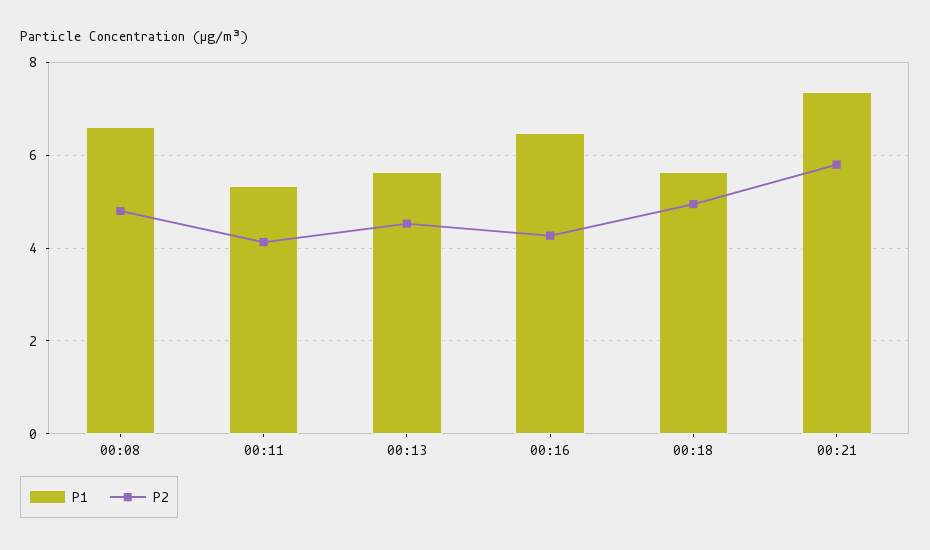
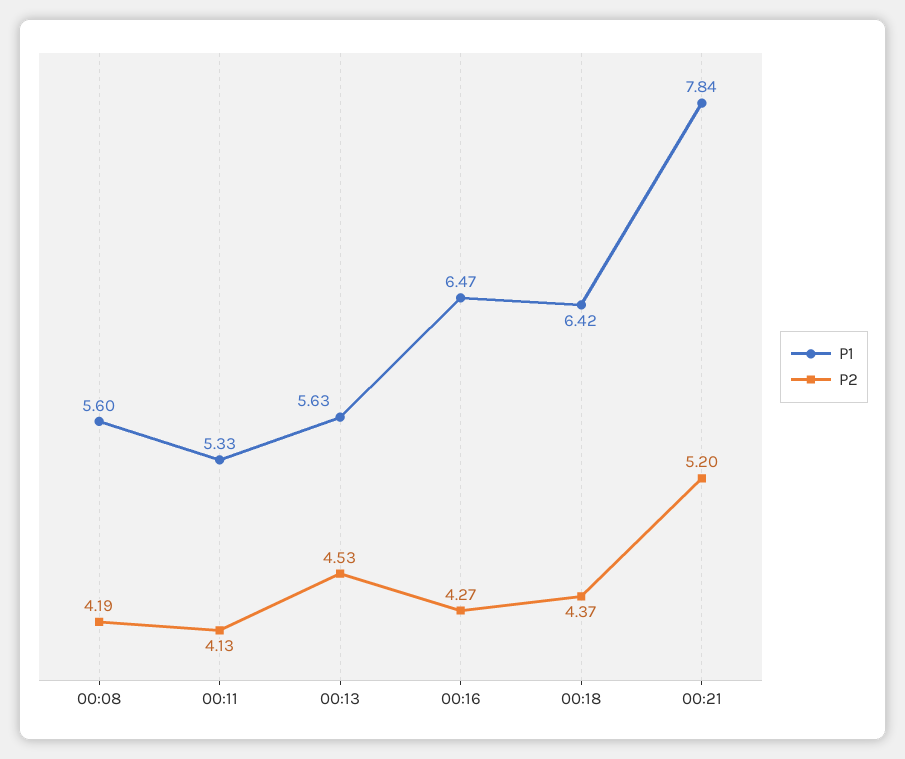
  {
    "P1": {
-     "00:08": 6.6,
+     "00:08": 5.6,
      "00:11": 5.33,
      "00:13": 5.63,
      "00:16": 6.47,
-     "00:18": 5.6,
+     "00:18": 6.42,
-     "00:21": 7.4
+     "00:21": 7.84
    },
    "P2": {
-     "00:08": 4.8,
+     "00:08": 4.19,
      "00:11": 4.13,
      "00:13": 4.53,
      "00:16": 4.27,
-     "00:18": 5,
+     "00:18": 4.37,
-     "00:21": 5.8
+     "00:21": 5.2
    }
  }

